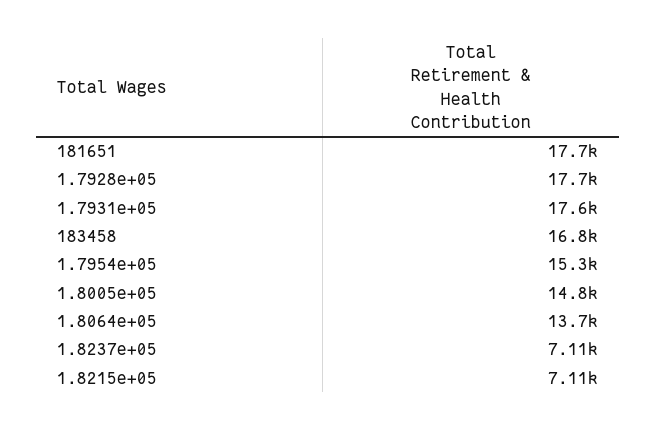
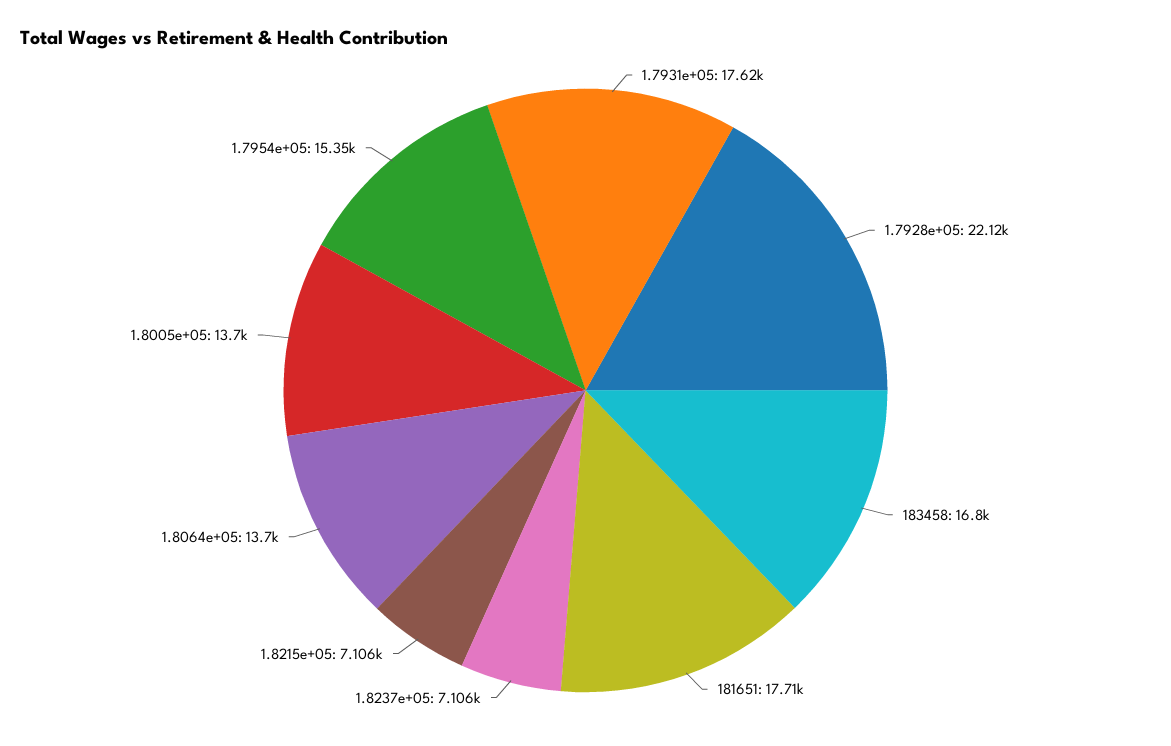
  {
    "181651": 17710,
-   "1.7928e+05": 17700,
+   "1.7928e+05": 22120,
    "1.7931e+05": 17620,
    "183458": 16800,
    "1.7954e+05": 15350,
-   "1.8005e+05": 14800,
+   "1.8005e+05": 13700,
    "1.8064e+05": 13700,
    "1.8237e+05": 7106,
    "1.8215e+05": 7106
  }

